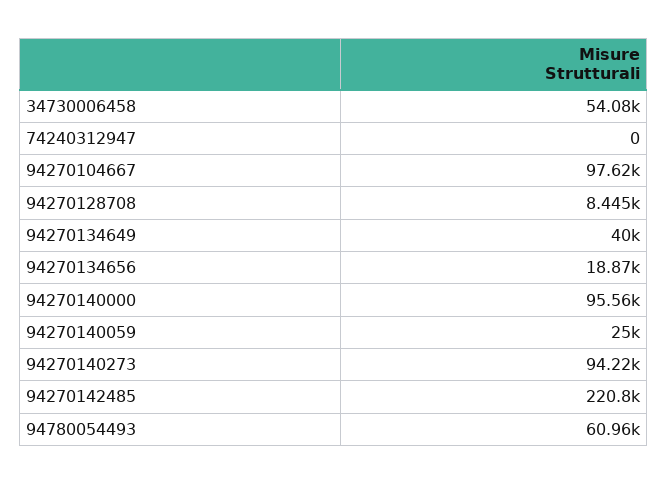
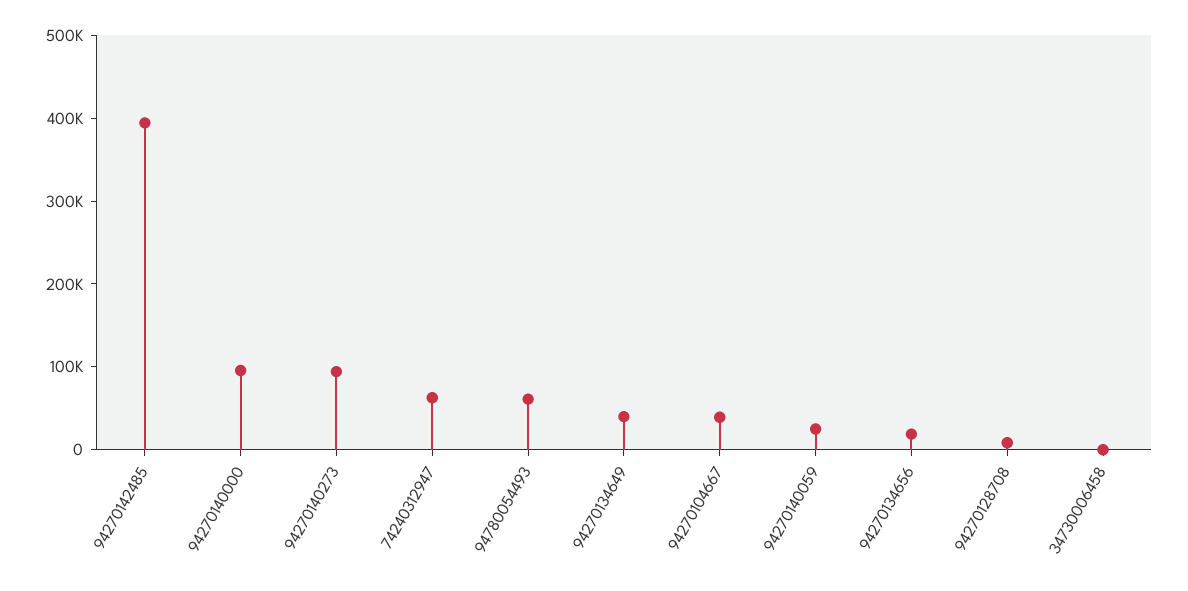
  {
-   "34730006458": 54080,
+   "34730006458": 0,
-   "74240312947": 0,
+   "74240312947": 60000,
-   "94270104667": 97620,
+   "94270104667": 40000,
    "94270128708": 8445,
    "94270134649": 40000,
    "94270134656": 18870,
    "94270140000": 95560,
    "94270140059": 25000,
    "94270140273": 94220,
-   "94270142485": 220800,
+   "94270142485": 400000,
    "94780054493": 60960
  }

